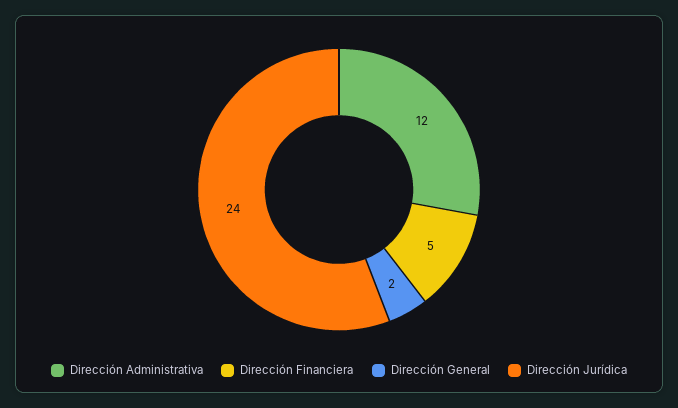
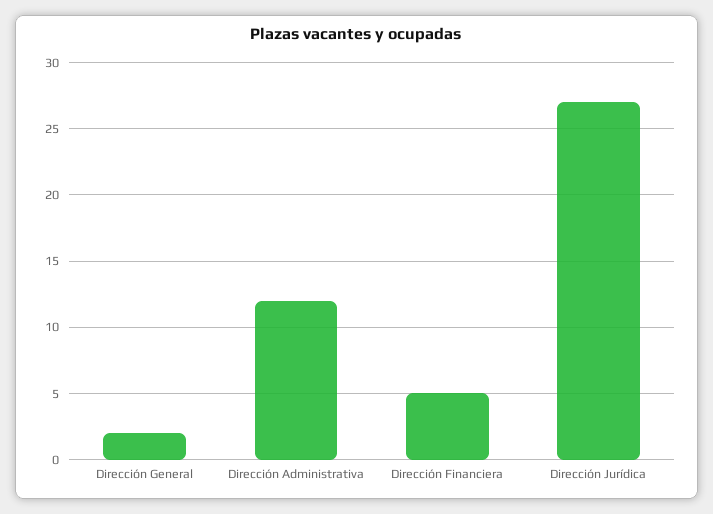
  {
    "Dirección Administrativa": 12,
    "Dirección Financiera": 5,
    "Dirección General": 2,
-   "Dirección Jurídica": 24
+   "Dirección Jurídica": 27
  }

